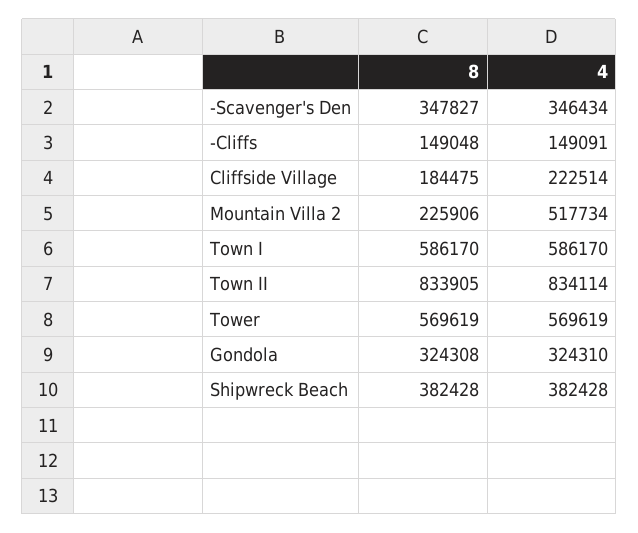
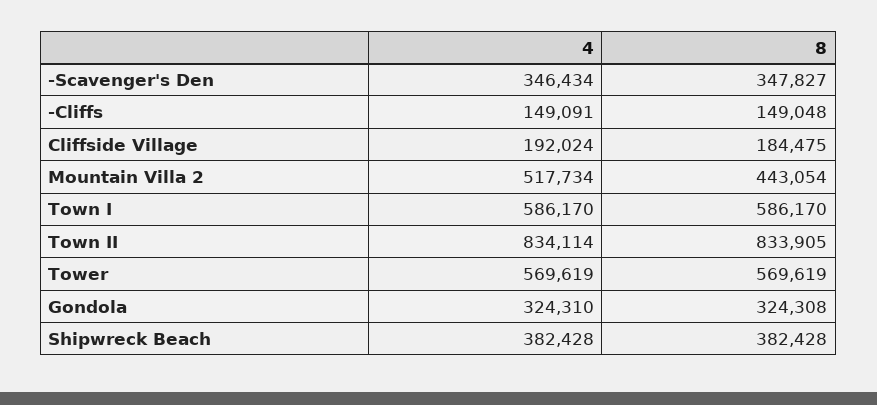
  {
    "8": {
      "-Scavenger's Den": 347827,
      "-Cliffs": 149048,
      "Cliffside Village": 184475,
-     "Mountain Villa 2": 225906,
+     "Mountain Villa 2": 443054,
      "Town I": 586170,
      "Town II": 833905,
      "Tower": 569619,
      "Gondola": 324308,
      "Shipwreck Beach": 382428
    },
    "4": {
      "-Scavenger's Den": 346434,
      "-Cliffs": 149091,
-     "Cliffside Village": 222514,
+     "Cliffside Village": 192024,
      "Mountain Villa 2": 517734,
      "Town I": 586170,
      "Town II": 834114,
      "Tower": 569619,
      "Gondola": 324310,
      "Shipwreck Beach": 382428
    }
  }

